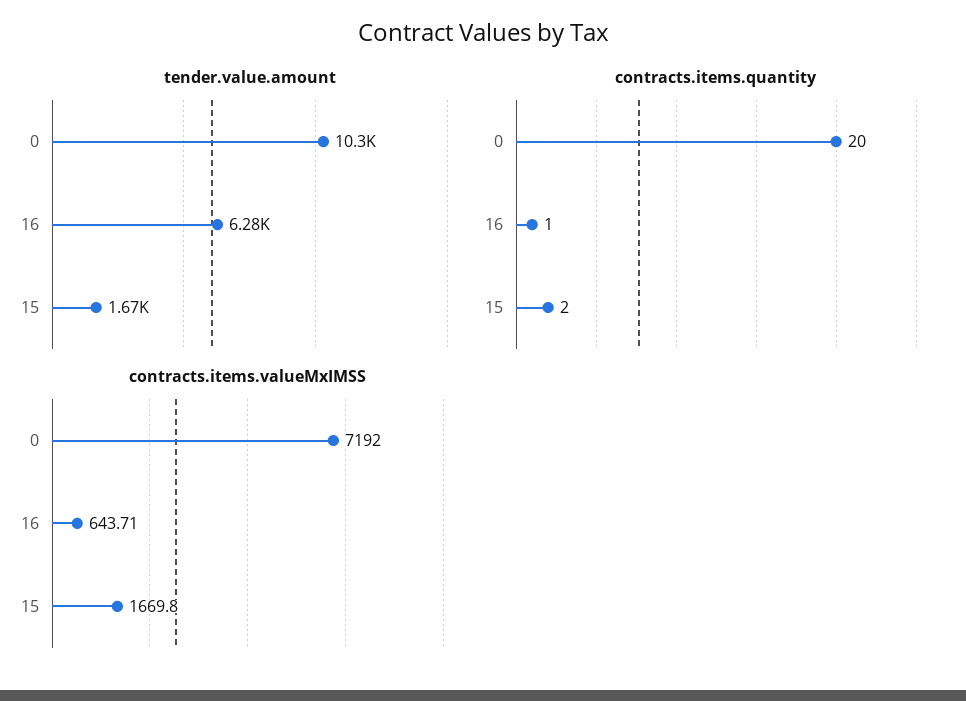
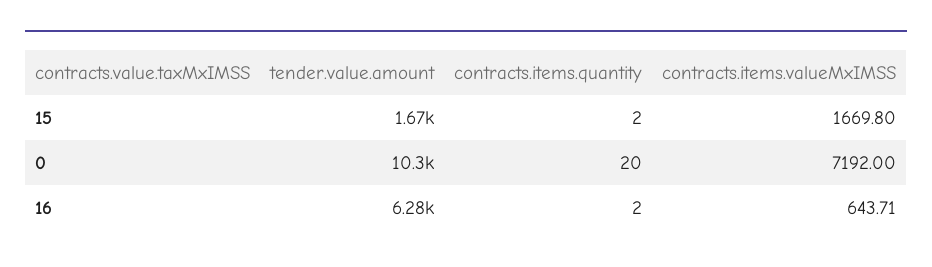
  {
    "tender.value.amount": {
      "0": 10300,
      "16": 6280,
      "15": 1670
    },
    "contracts.items.quantity": {
      "0": 20,
-     "16": 1,
+     "16": 2,
      "15": 2
    },
    "contracts.items.valueMxIMSS": {
      "0": 7192,
      "16": 643.71,
      "15": 1669.8
    }
  }

